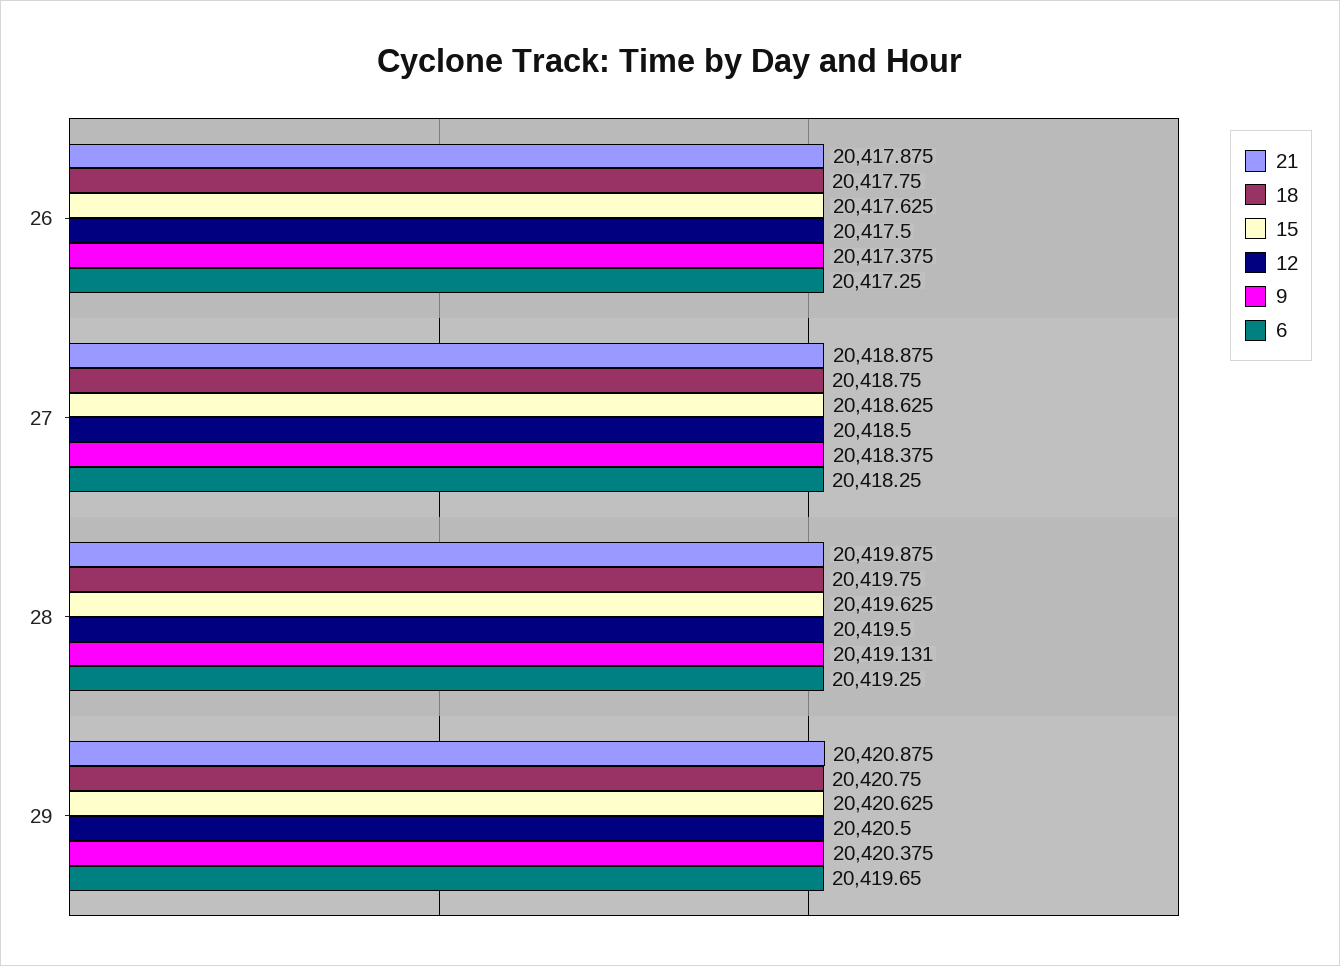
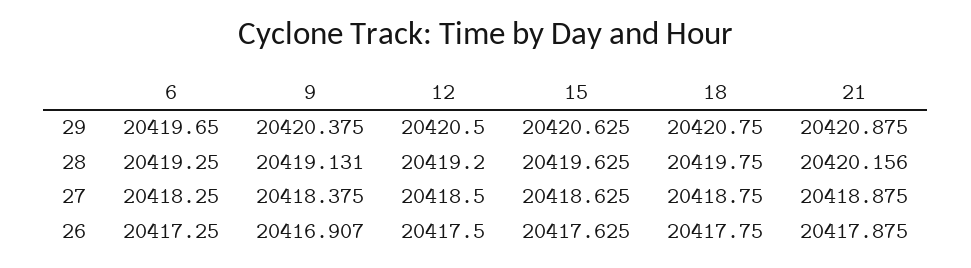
  {
    "21": {
      "26": 20417.875,
      "27": 20418.875,
-     "28": 20419.875,
+     "28": 20420.156,
      "29": 20420.875
    },
    "18": {
      "26": 20417.75,
      "27": 20418.75,
      "28": 20419.75,
      "29": 20420.75
    },
    "15": {
      "26": 20417.625,
      "27": 20418.625,
      "28": 20419.625,
      "29": 20420.625
    },
    "12": {
      "26": 20417.5,
      "27": 20418.5,
-     "28": 20419.5,
+     "28": 20419.2,
      "29": 20420.5
    },
    "9": {
-     "26": 20417.375,
+     "26": 20416.907,
      "27": 20418.375,
      "28": 20419.131,
      "29": 20420.375
    },
    "6": {
      "26": 20417.25,
      "27": 20418.25,
      "28": 20419.25,
      "29": 20419.65
    }
  }

